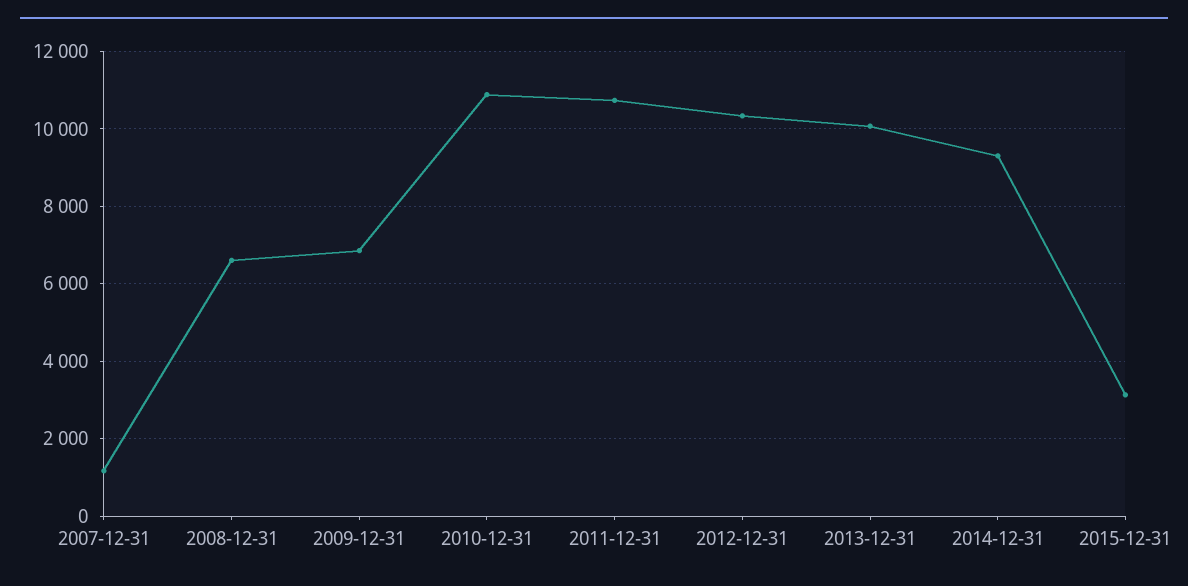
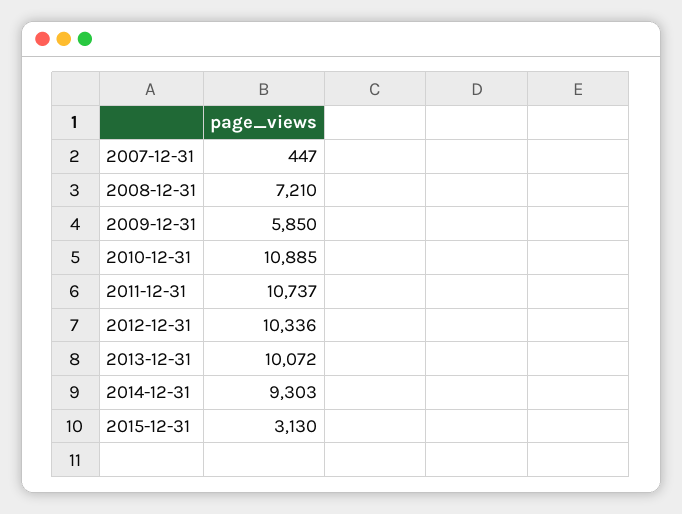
  {
-   "2007-12-31": 1200,
+   "2007-12-31": 447,
-   "2008-12-31": 6600,
+   "2008-12-31": 7210,
-   "2009-12-31": 6800,
+   "2009-12-31": 5850,
    "2010-12-31": 10885,
    "2011-12-31": 10737,
    "2012-12-31": 10336,
    "2013-12-31": 10072,
    "2014-12-31": 9303,
    "2015-12-31": 3130
  }

